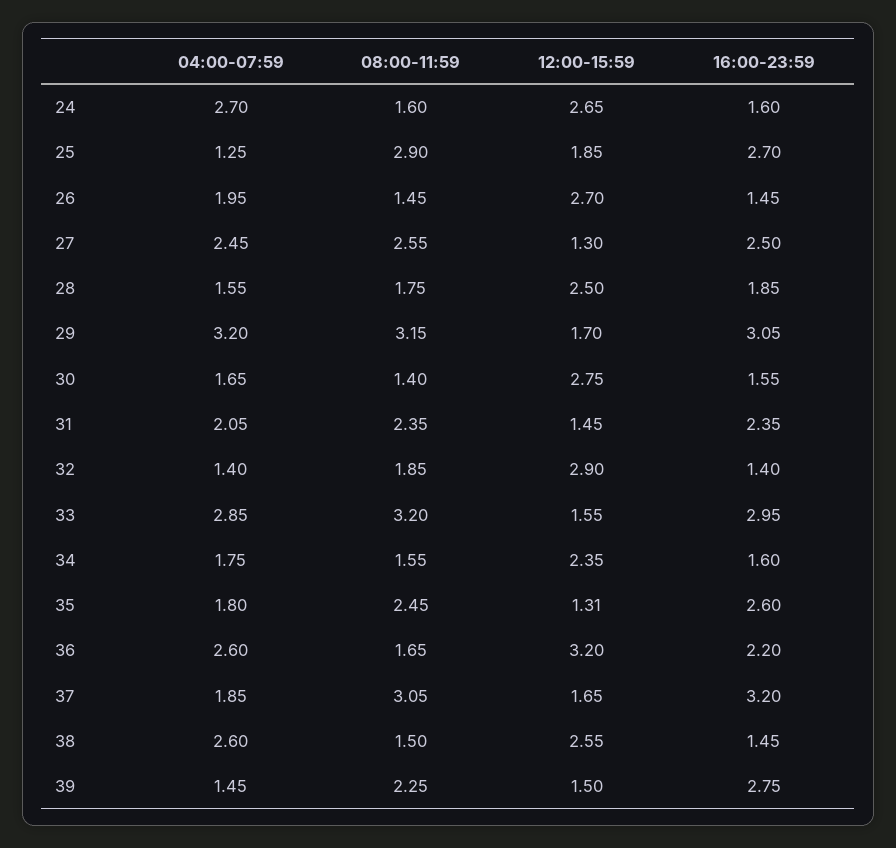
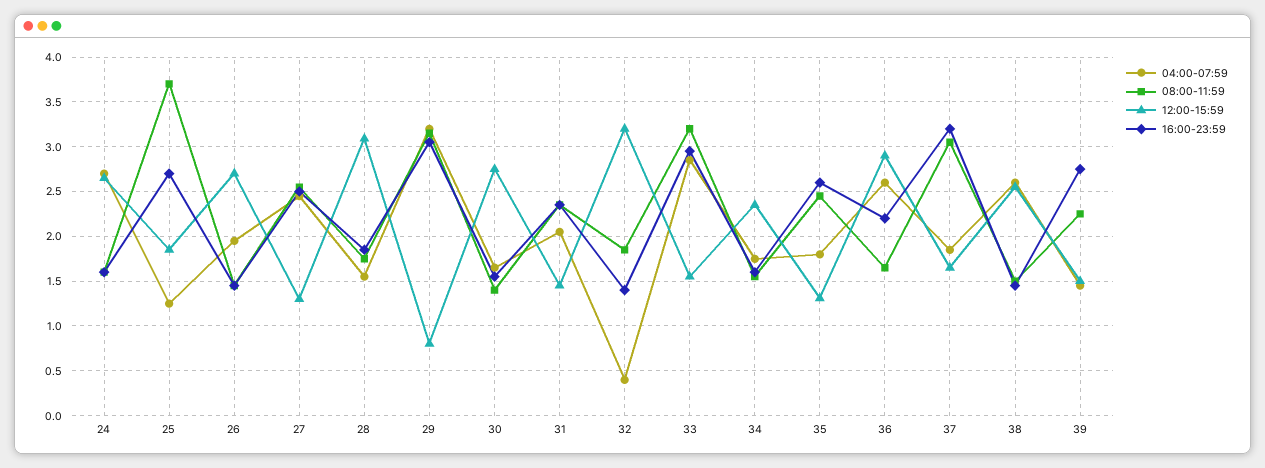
  {
    "04:00-07:59": {
      "24": 2.7,
      "25": 1.25,
      "26": 1.95,
      "27": 2.45,
      "28": 1.55,
      "29": 3.2,
      "30": 1.65,
      "31": 2.05,
-     "32": 1.4,
+     "32": 0.4,
      "33": 2.85,
      "34": 1.75,
      "35": 1.8,
      "36": 2.6,
      "37": 1.85,
      "38": 2.6,
      "39": 1.45
    },
    "08:00-11:59": {
      "24": 1.6,
-     "25": 2.9,
+     "25": 3.7,
      "26": 1.45,
      "27": 2.55,
      "28": 1.75,
      "29": 3.15,
      "30": 1.4,
      "31": 2.35,
      "32": 1.85,
      "33": 3.2,
      "34": 1.55,
      "35": 2.45,
      "36": 1.65,
      "37": 3.05,
      "38": 1.5,
      "39": 2.25
    },
    "12:00-15:59": {
      "24": 2.65,
      "25": 1.85,
      "26": 2.7,
      "27": 1.3,
-     "28": 2.5,
+     "28": 3.1,
-     "29": 1.7,
+     "29": 0.8,
      "30": 2.75,
      "31": 1.45,
-     "32": 2.9,
+     "32": 3.2,
      "33": 1.55,
      "34": 2.35,
      "35": 1.31,
-     "36": 3.2,
+     "36": 2.9,
      "37": 1.65,
      "38": 2.55,
      "39": 1.5
    },
    "16:00-23:59": {
      "24": 1.6,
      "25": 2.7,
      "26": 1.45,
      "27": 2.5,
      "28": 1.85,
      "29": 3.05,
      "30": 1.55,
      "31": 2.35,
      "32": 1.4,
      "33": 2.95,
      "34": 1.6,
      "35": 2.6,
      "36": 2.2,
      "37": 3.2,
      "38": 1.45,
      "39": 2.75
    }
  }

